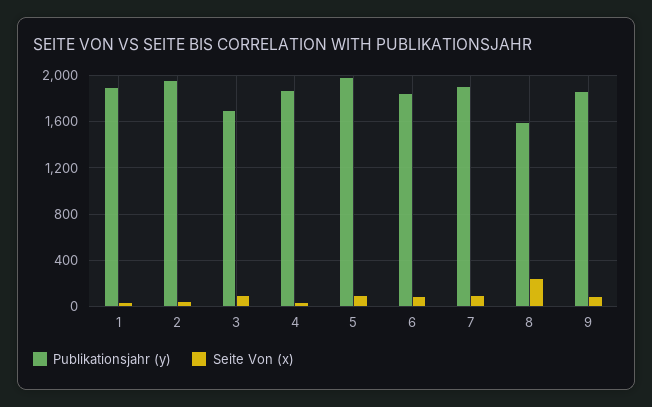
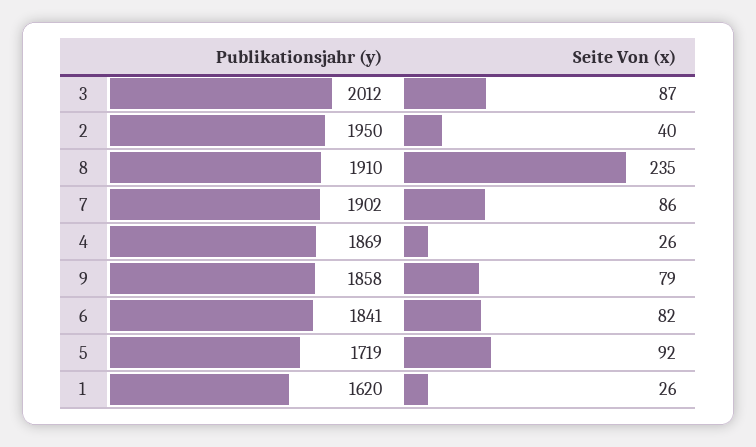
  {
    "Publikationsjahr (y)": {
-     "1": 1900,
+     "1": 1620,
      "2": 1950,
-     "3": 1700,
+     "3": 2012,
      "4": 1869,
-     "5": 2000,
+     "5": 1719,
      "6": 1841,
      "7": 1902,
-     "8": 1600,
+     "8": 1910,
      "9": 1858
    },
    "Seite Von (x)": {
      "1": 26,
      "2": 40,
      "3": 87,
      "4": 26,
      "5": 92,
      "6": 82,
      "7": 86,
      "8": 235,
      "9": 79
    }
  }

